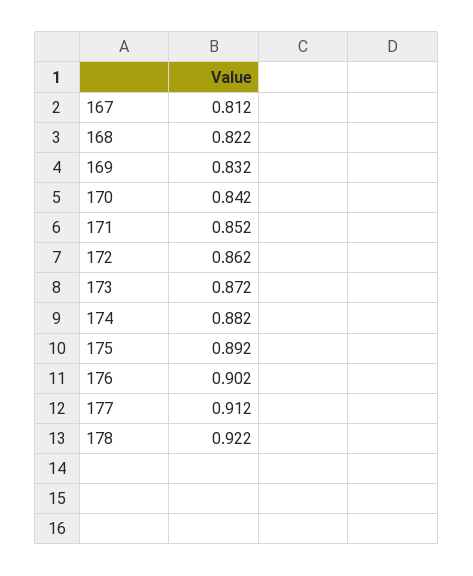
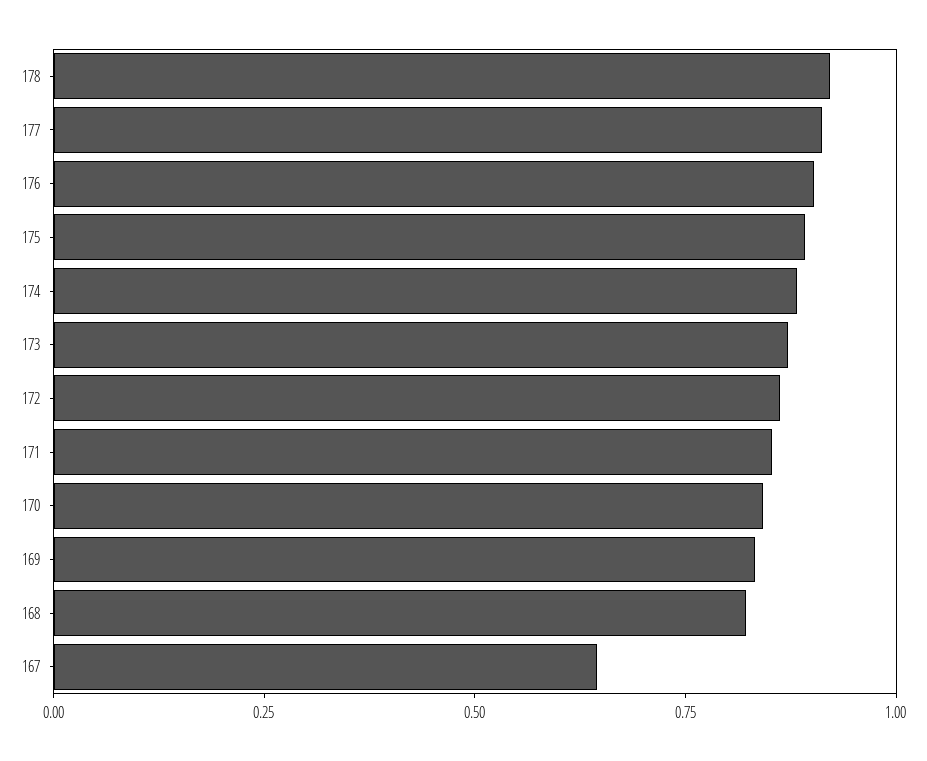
  {
-   "167": 0.812,
+   "167": 0.65,
    "168": 0.822,
    "169": 0.832,
    "170": 0.842,
    "171": 0.852,
    "172": 0.862,
    "173": 0.872,
    "174": 0.882,
    "175": 0.892,
    "176": 0.902,
    "177": 0.912,
    "178": 0.922
  }

